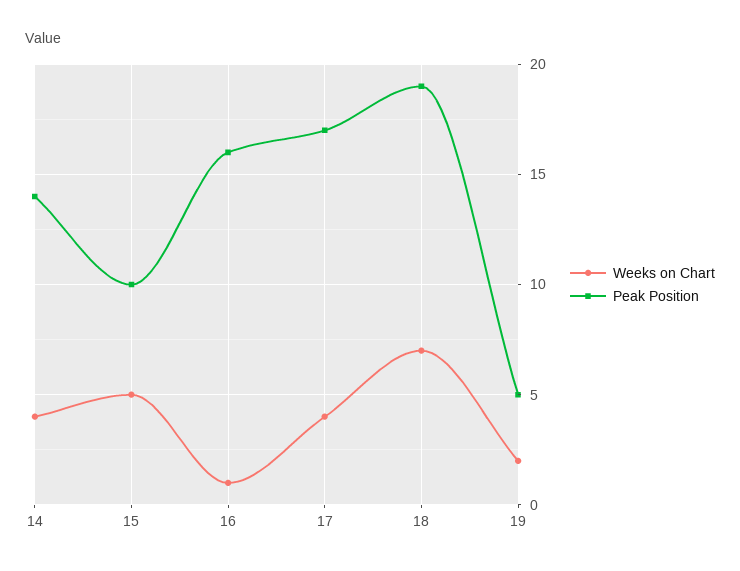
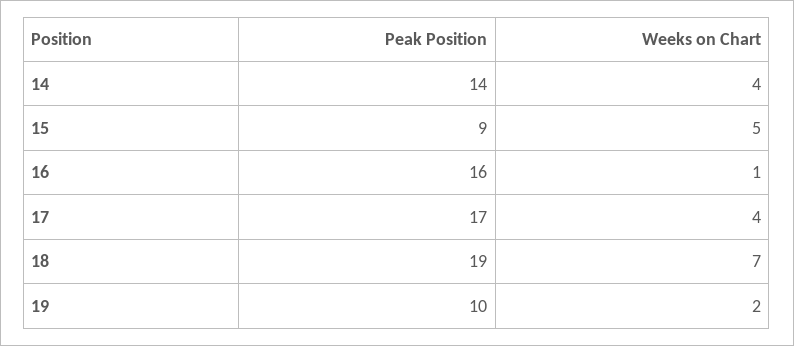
  {
    "Weeks on Chart": {
      "14": 4,
      "15": 5,
      "16": 1,
      "17": 4,
      "18": 7,
      "19": 2
    },
    "Peak Position": {
      "14": 14,
-     "15": 10,
+     "15": 9,
      "16": 16,
      "17": 17,
      "18": 19,
-     "19": 5
+     "19": 10
    }
  }

